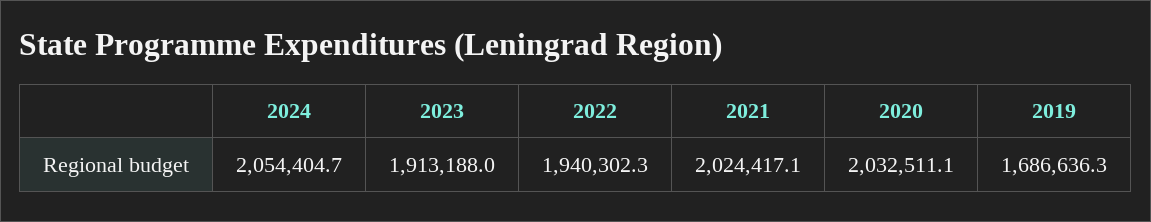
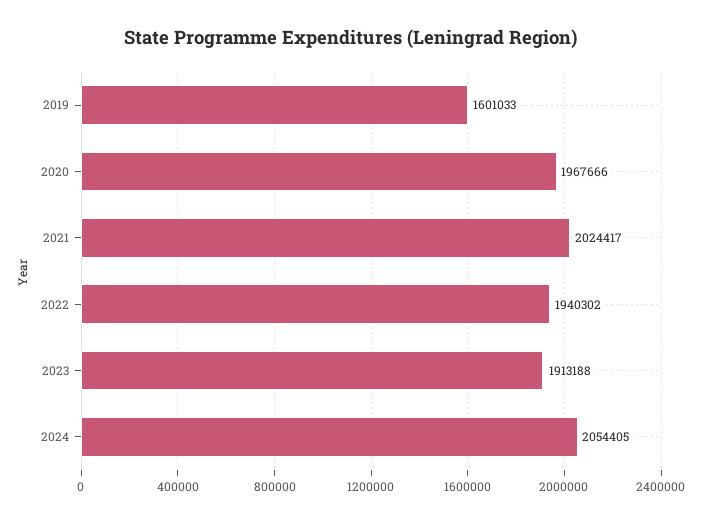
  {
    "2024": 2054404.7,
    "2023": 1913188,
    "2022": 1940302.3,
    "2021": 2024417.1,
-   "2020": 2032511.1,
+   "2020": 1967666,
-   "2019": 1686636.3
+   "2019": 1601033
  }

